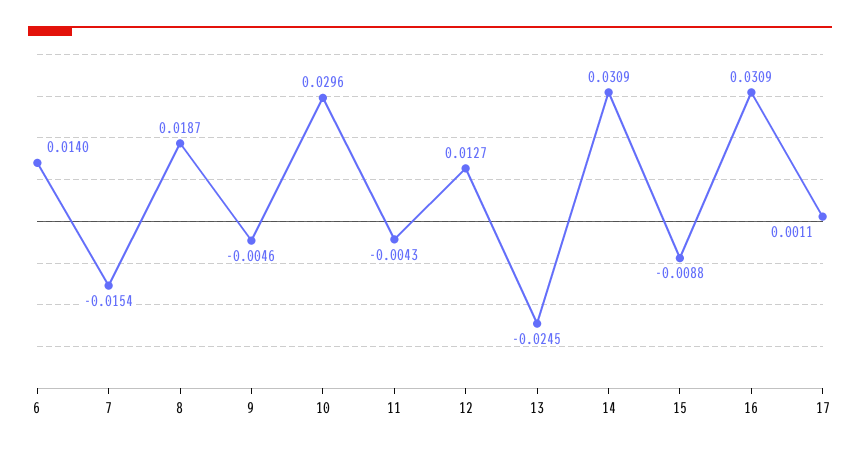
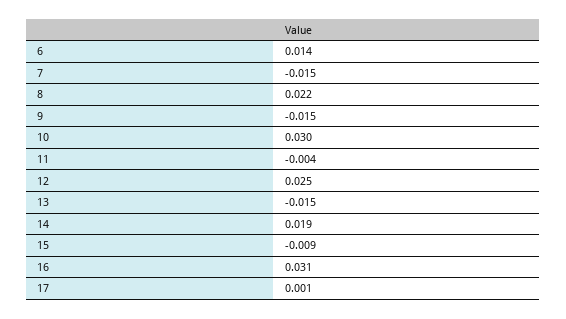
  {
    "6": 0.014,
    "7": -0.0154,
-   "8": 0.0187,
+   "8": 0.022,
-   "9": -0.0046,
+   "9": -0.015,
    "10": 0.0296,
    "11": -0.0043,
-   "12": 0.0127,
+   "12": 0.025,
-   "13": -0.0245,
+   "13": -0.015,
-   "14": 0.0309,
+   "14": 0.019,
    "15": -0.0088,
    "16": 0.0309,
    "17": 0.0011
  }

